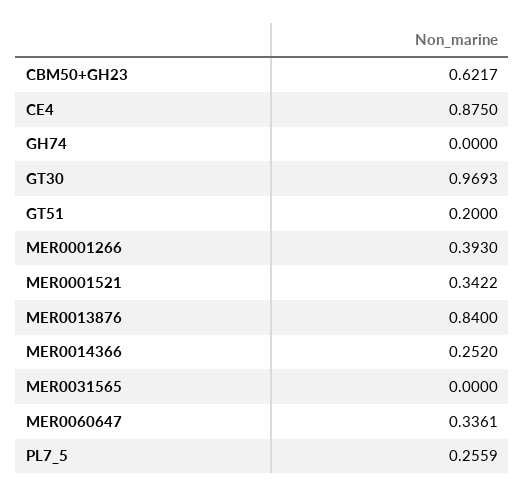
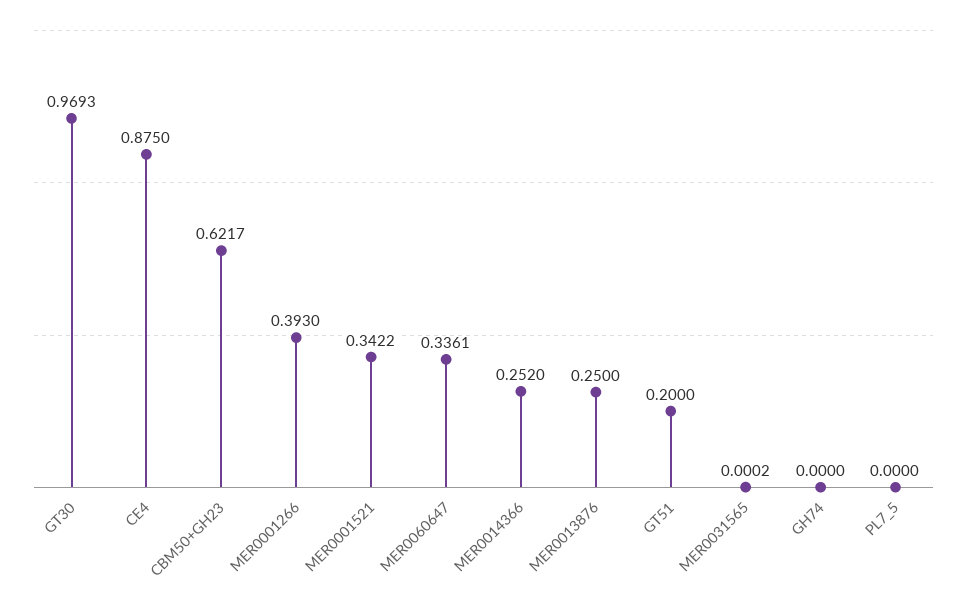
  {
    "CBM50+GH23": 0.6217,
    "CE4": 0.875,
    "GH74": 0,
    "GT30": 0.9693,
    "GT51": 0.2,
    "MER0001266": 0.393,
    "MER0001521": 0.3422,
-   "MER0013876": 0.84,
+   "MER0013876": 0.25,
    "MER0014366": 0.252,
-   "MER0031565": 0,
+   "MER0031565": 0.0002,
    "MER0060647": 0.3361,
-   "PL7_5": 0.2559
+   "PL7_5": 0
  }

